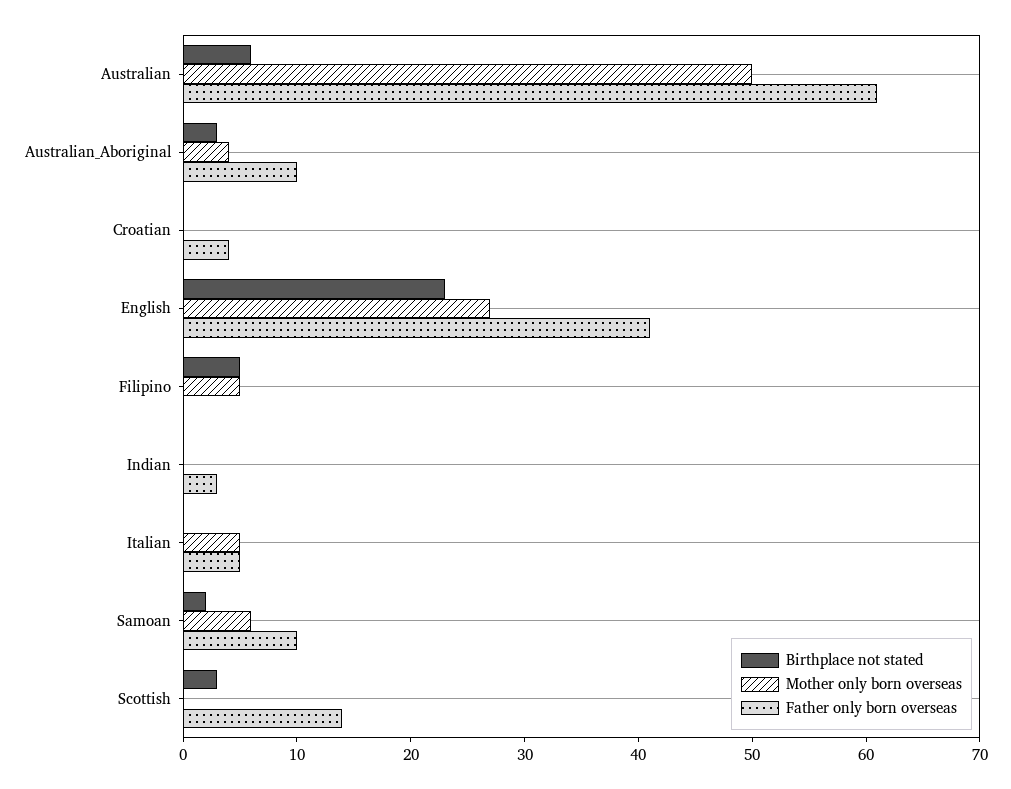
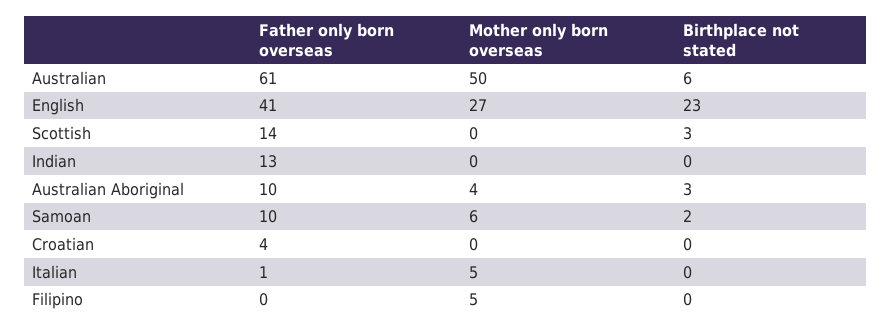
  {
    "Birthplace not stated": {
      "Australian": 6,
      "Australian_Aboriginal": 3,
      "Croatian": 0,
      "English": 23,
-     "Filipino": 5,
+     "Filipino": 0,
      "Indian": 0,
      "Italian": 0,
      "Samoan": 2,
      "Scottish": 3
    },
    "Mother only born overseas": {
      "Australian": 50,
      "Australian_Aboriginal": 4,
      "Croatian": 0,
      "English": 27,
      "Filipino": 5,
      "Indian": 0,
      "Italian": 5,
      "Samoan": 6,
      "Scottish": 0
    },
    "Father only born overseas": {
      "Australian": 61,
      "Australian_Aboriginal": 10,
      "Croatian": 4,
      "English": 41,
      "Filipino": 0,
-     "Indian": 3,
+     "Indian": 13,
-     "Italian": 5,
+     "Italian": 1,
      "Samoan": 10,
      "Scottish": 14
    }
  }

